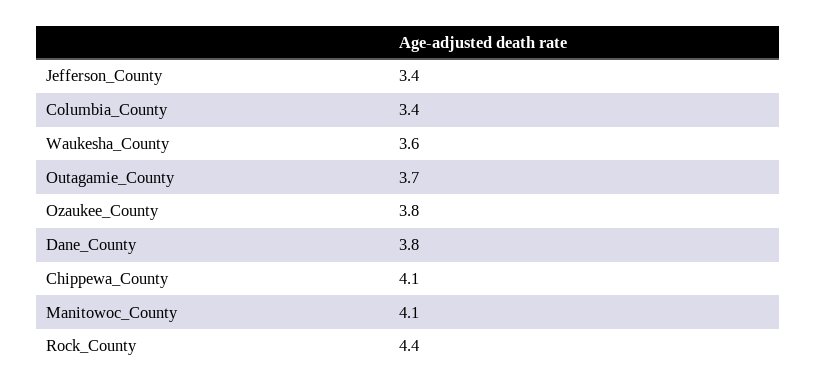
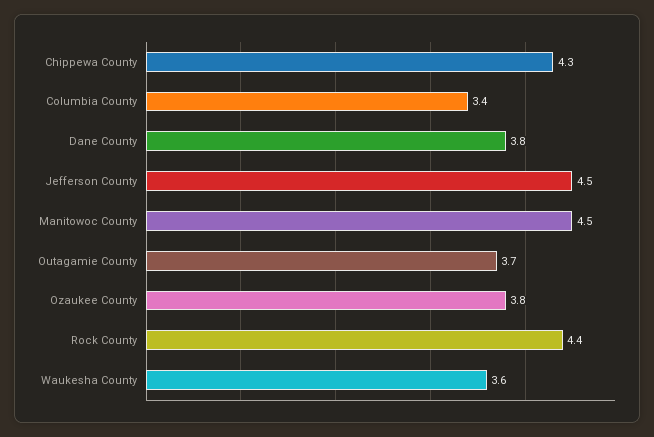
  {
-   "Jefferson_County": 3.4,
+   "Jefferson_County": 4.5,
    "Columbia_County": 3.4,
    "Waukesha_County": 3.6,
    "Outagamie_County": 3.7,
    "Ozaukee_County": 3.8,
    "Dane_County": 3.8,
-   "Chippewa_County": 4.1,
+   "Chippewa_County": 4.3,
-   "Manitowoc_County": 4.1,
+   "Manitowoc_County": 4.5,
    "Rock_County": 4.4
  }

